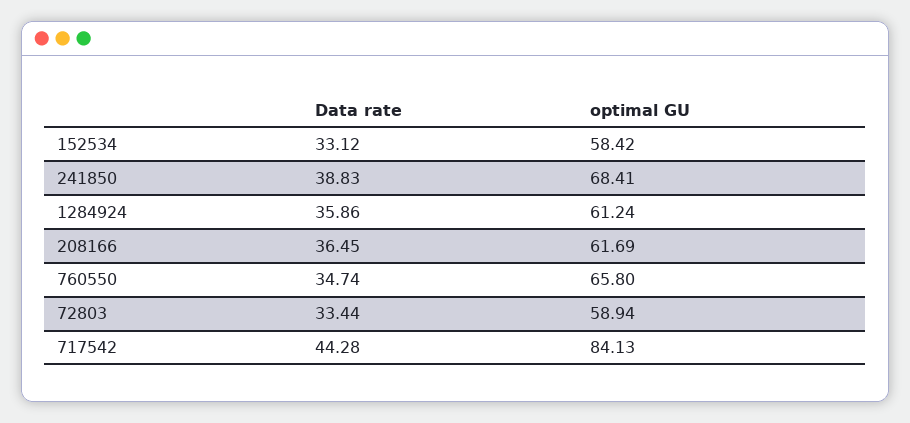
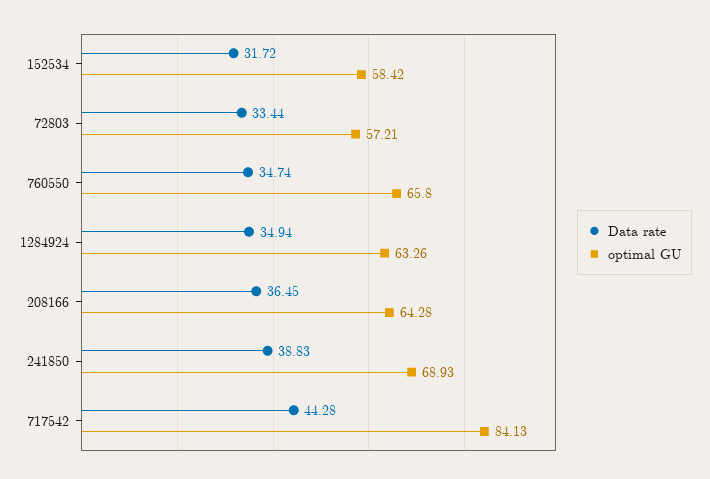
  {
    "Data rate": {
-     "152534": 33.12,
+     "152534": 31.72,
      "241850": 38.83,
-     "1284924": 35.86,
+     "1284924": 34.94,
      "208166": 36.45,
      "760550": 34.74,
      "72803": 33.44,
      "717542": 44.28
    },
    "optimal GU": {
      "152534": 58.42,
-     "241850": 68.41,
+     "241850": 68.93,
-     "1284924": 61.24,
+     "1284924": 63.26,
-     "208166": 61.69,
+     "208166": 64.28,
      "760550": 65.8,
-     "72803": 58.94,
+     "72803": 57.21,
      "717542": 84.13
    }
  }

